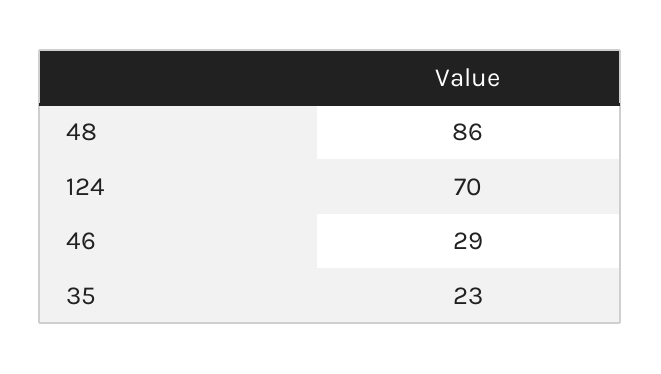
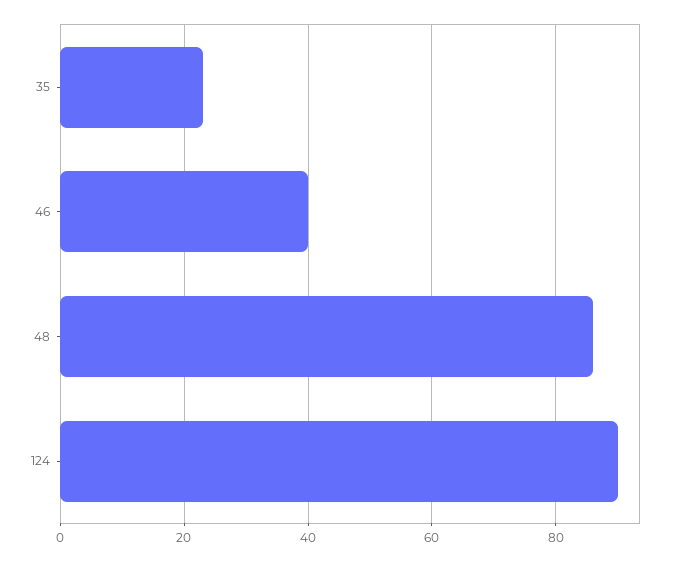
  {
    "48": 86,
-   "124": 70,
+   "124": 90,
-   "46": 29,
+   "46": 40,
    "35": 23
  }

